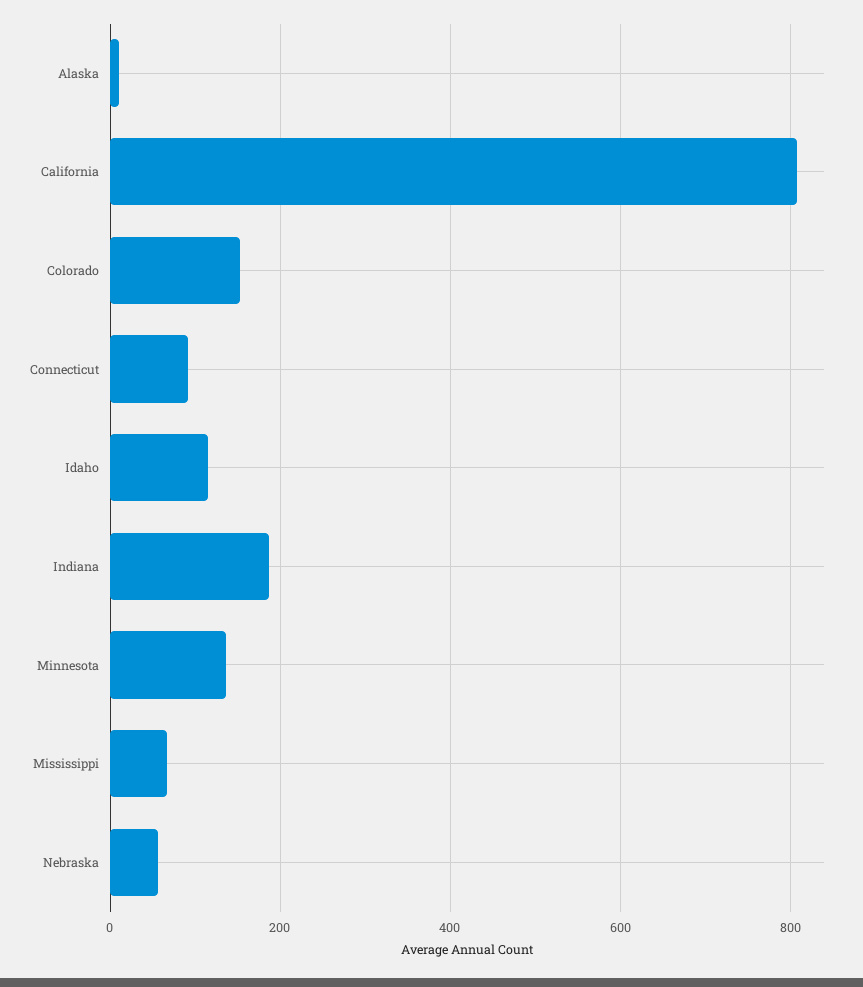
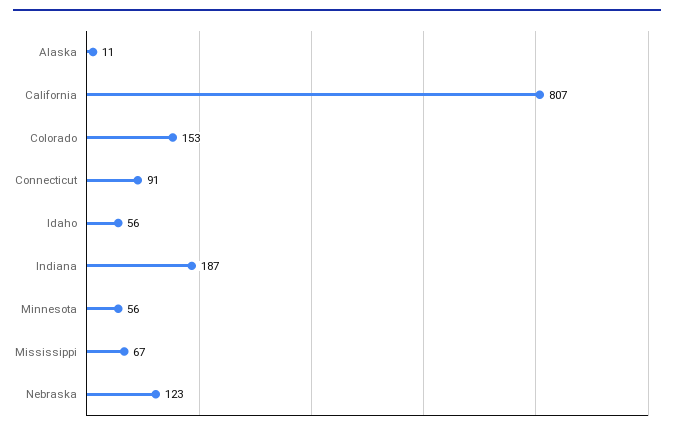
  {
    "Alaska": 11,
    "California": 807,
    "Colorado": 153,
    "Connecticut": 91,
-   "Idaho": 120,
+   "Idaho": 56,
    "Indiana": 187,
-   "Minnesota": 140,
+   "Minnesota": 56,
    "Mississippi": 67,
-   "Nebraska": 60
+   "Nebraska": 123
  }

